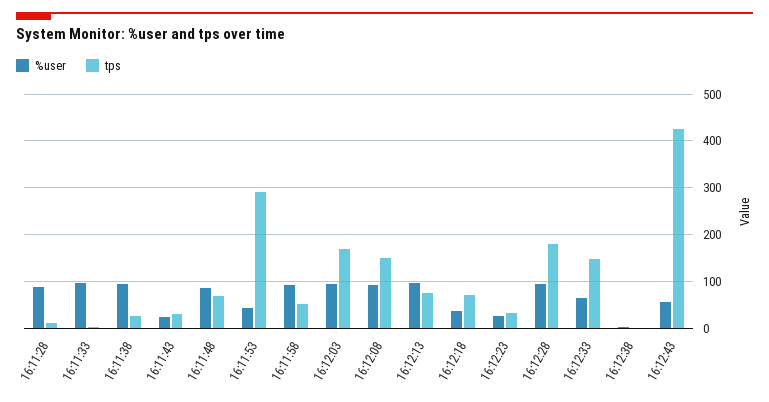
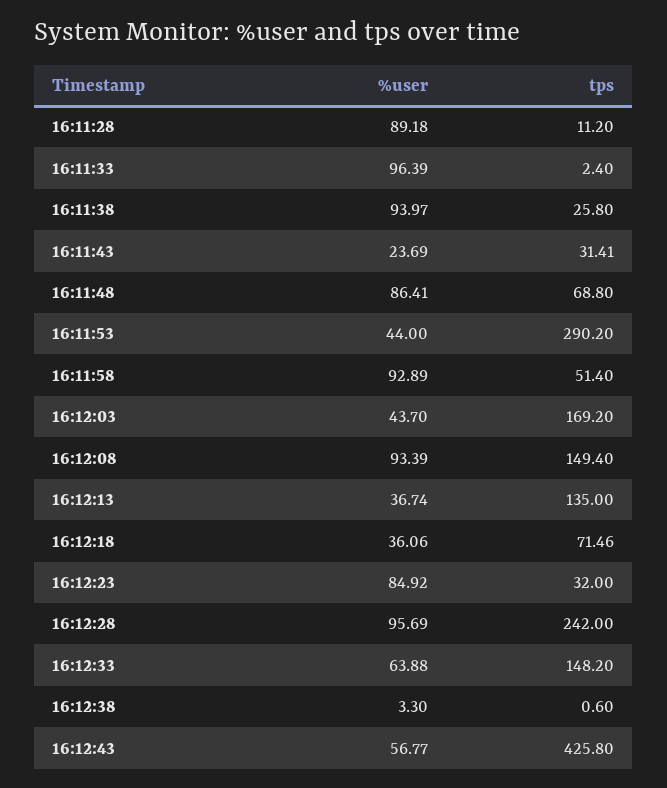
  {
    "%user": {
      "16:11:28": 89.18,
      "16:11:33": 96.39,
      "16:11:38": 93.97,
      "16:11:43": 23.69,
      "16:11:48": 86.41,
      "16:11:53": 44,
      "16:11:58": 92.89,
-     "16:12:03": 100,
+     "16:12:03": 43.7,
      "16:12:08": 93.39,
-     "16:12:13": 100,
+     "16:12:13": 36.74,
      "16:12:18": 36.06,
-     "16:12:23": 20,
+     "16:12:23": 84.92,
      "16:12:28": 95.69,
      "16:12:33": 63.88,
      "16:12:38": 3.3,
      "16:12:43": 56.77
    },
    "tps": {
      "16:11:28": 11.2,
      "16:11:33": 2.4,
      "16:11:38": 25.8,
      "16:11:43": 31.41,
      "16:11:48": 68.8,
      "16:11:53": 290.2,
      "16:11:58": 51.4,
      "16:12:03": 169.2,
      "16:12:08": 149.4,
-     "16:12:13": 80,
+     "16:12:13": 135,
      "16:12:18": 71.46,
      "16:12:23": 32,
-     "16:12:28": 180,
+     "16:12:28": 242,
      "16:12:33": 148.2,
      "16:12:38": 0.6,
      "16:12:43": 425.8
    }
  }

